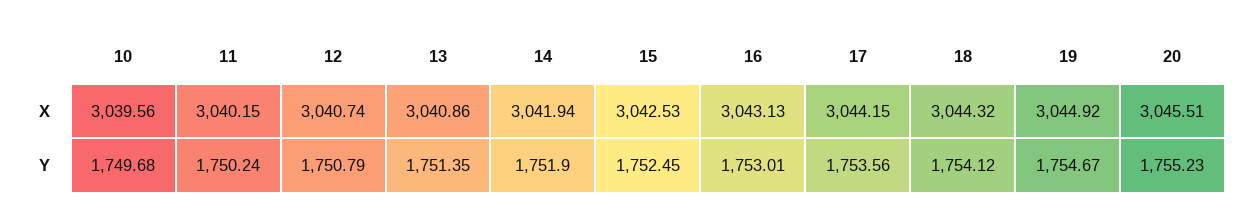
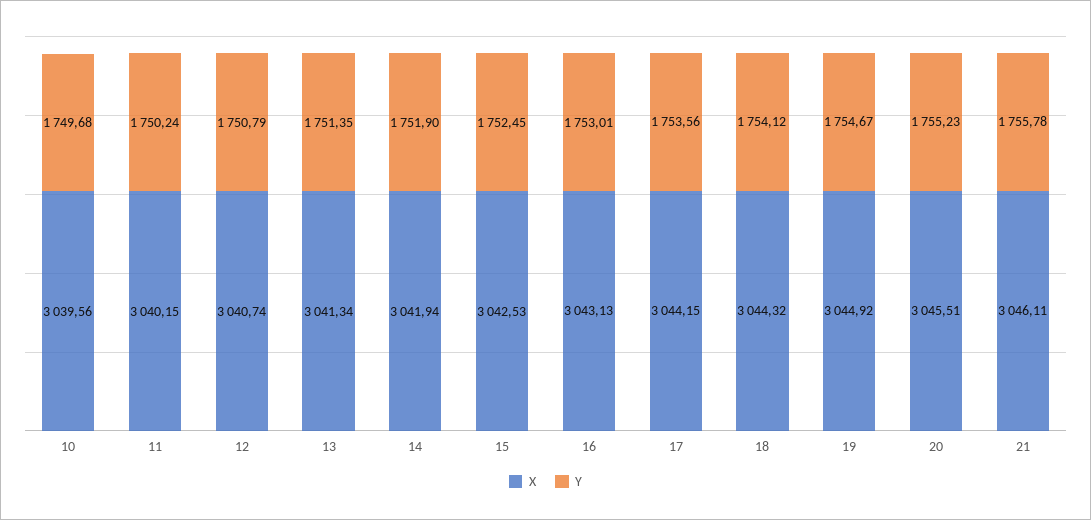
  {
    "X": {
      "10": 3039.56,
      "11": 3040.15,
      "12": 3040.74,
-     "13": 3040.86,
+     "13": 3041.34,
      "14": 3041.94,
      "15": 3042.53,
      "16": 3043.13,
      "17": 3044.15,
      "18": 3044.32,
      "19": 3044.92,
-     "20": 3045.51
+     "20": 3045.51,
+     "21": 3046.11
    },
    "Y": {
      "10": 1749.68,
      "11": 1750.24,
      "12": 1750.79,
      "13": 1751.35,
      "14": 1751.9,
      "15": 1752.45,
      "16": 1753.01,
      "17": 1753.56,
      "18": 1754.12,
      "19": 1754.67,
-     "20": 1755.23
+     "20": 1755.23,
+     "21": 1755.78
    }
  }

